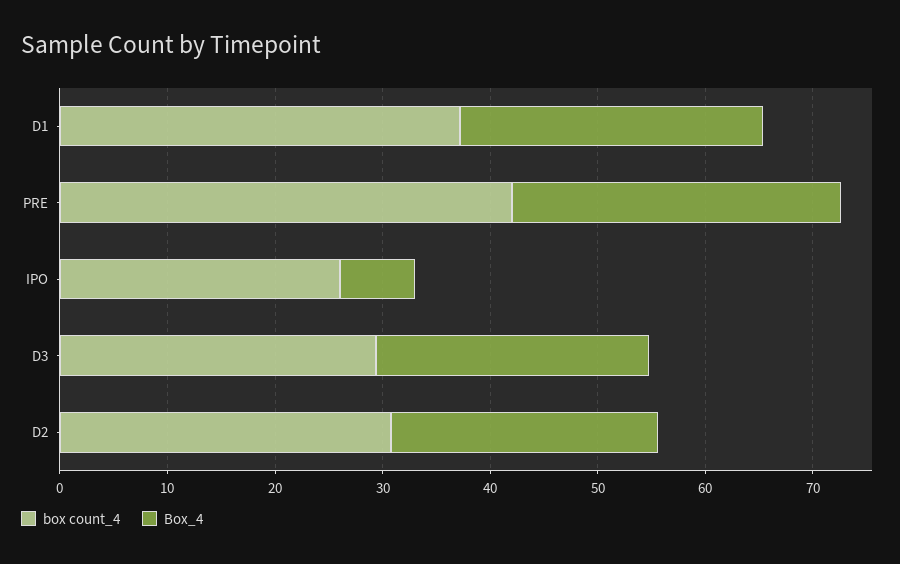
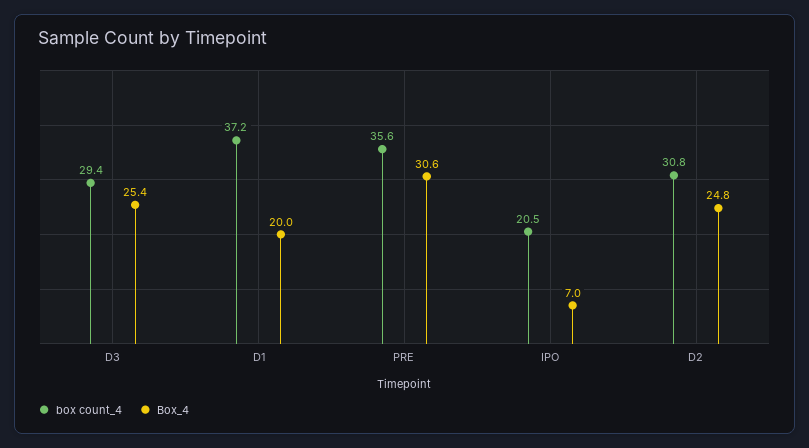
  {
    "box count_4": {
      "D1": 37.2,
-     "PRE": 42,
+     "PRE": 35.6,
-     "IPO": 26,
+     "IPO": 20.5,
      "D3": 29.4,
      "D2": 30.8
    },
    "Box_4": {
-     "D1": 28,
+     "D1": 20,
      "PRE": 30.6,
      "IPO": 7,
      "D3": 25.4,
      "D2": 24.8
    }
  }

